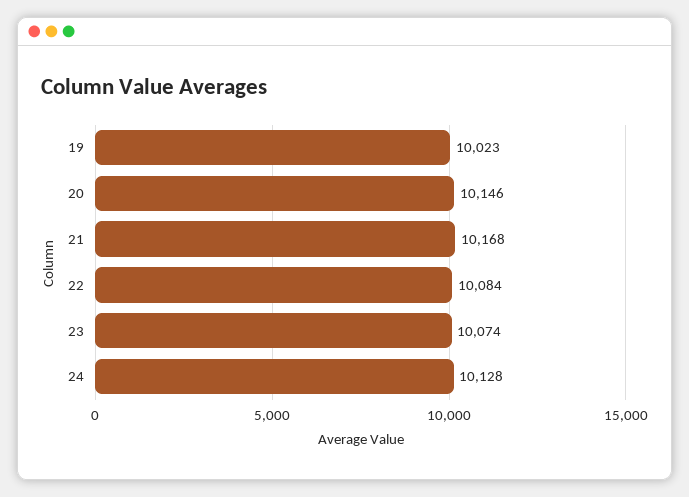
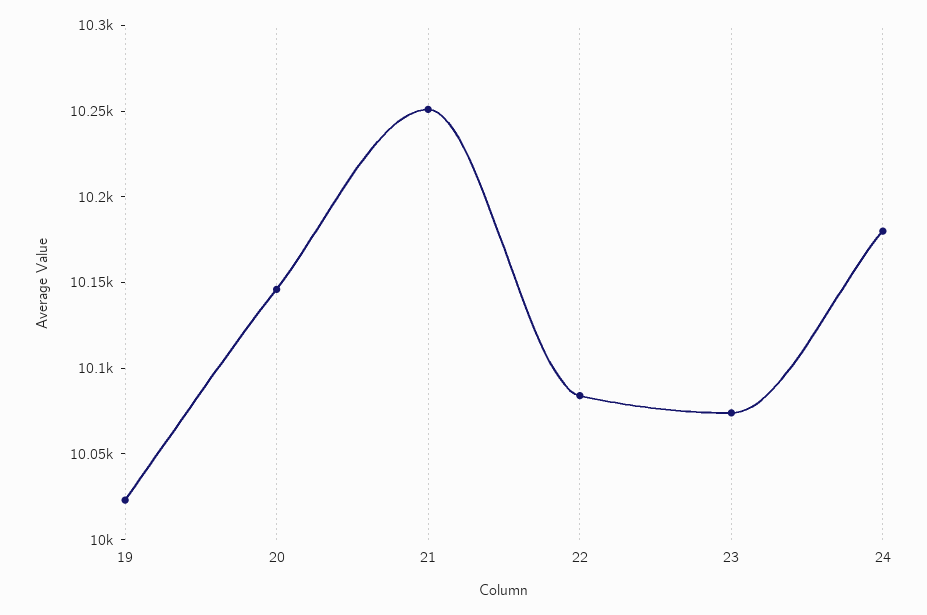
  {
    "19": 10023,
    "20": 10146,
-   "21": 10168,
+   "21": 10250,
    "22": 10084,
    "23": 10074,
-   "24": 10128
+   "24": 10180
  }

